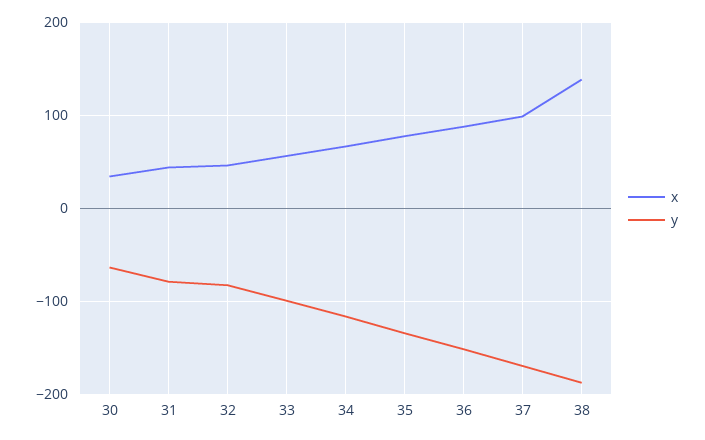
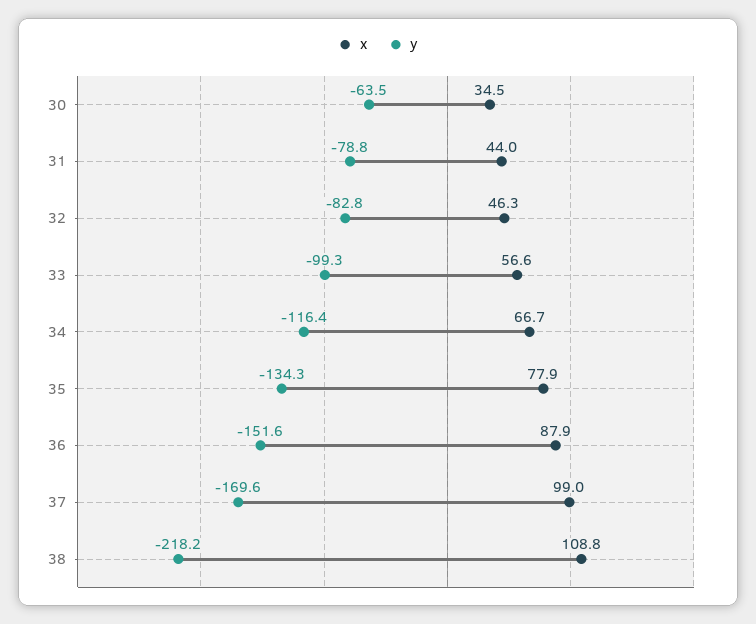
  {
    "x": {
      "30": 34.5,
      "31": 44,
      "32": 46.3,
      "33": 56.6,
      "34": 66.7,
      "35": 77.9,
      "36": 87.9,
      "37": 99,
-     "38": 140
+     "38": 108.8
    },
    "y": {
      "30": -63.5,
      "31": -78.8,
      "32": -82.8,
      "33": -99.3,
      "34": -116.4,
      "35": -134.3,
      "36": -151.6,
      "37": -169.6,
-     "38": -190
+     "38": -218.2
    }
  }

